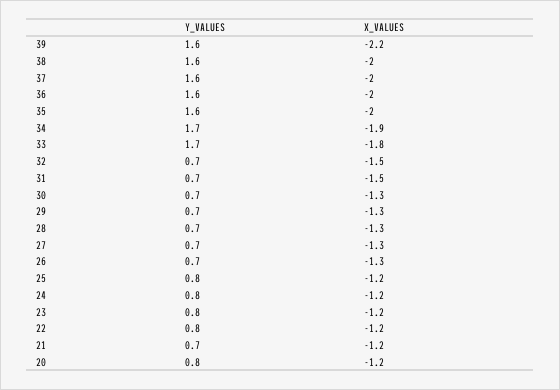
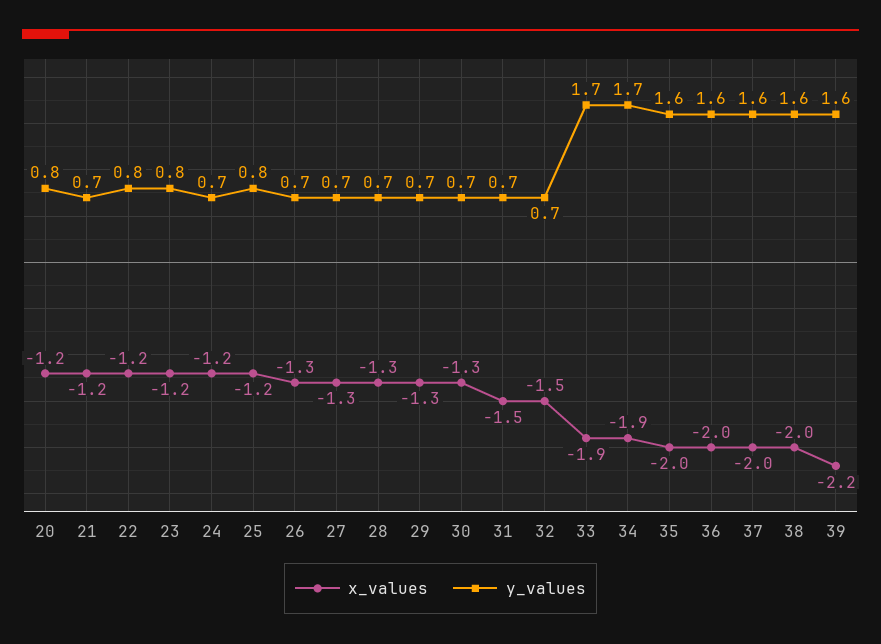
  {
    "Y_VALUES": {
      "39": 1.6,
      "38": 1.6,
      "37": 1.6,
      "36": 1.6,
      "35": 1.6,
      "34": 1.7,
      "33": 1.7,
      "32": 0.7,
      "31": 0.7,
      "30": 0.7,
      "29": 0.7,
      "28": 0.7,
      "27": 0.7,
      "26": 0.7,
      "25": 0.8,
-     "24": 0.8,
+     "24": 0.7,
      "23": 0.8,
      "22": 0.8,
      "21": 0.7,
      "20": 0.8
    },
    "X_VALUES": {
      "39": -2.2,
      "38": -2,
      "37": -2,
      "36": -2,
      "35": -2,
      "34": -1.9,
-     "33": -1.8,
+     "33": -1.9,
      "32": -1.5,
      "31": -1.5,
      "30": -1.3,
      "29": -1.3,
      "28": -1.3,
      "27": -1.3,
      "26": -1.3,
      "25": -1.2,
      "24": -1.2,
      "23": -1.2,
      "22": -1.2,
      "21": -1.2,
      "20": -1.2
    }
  }

